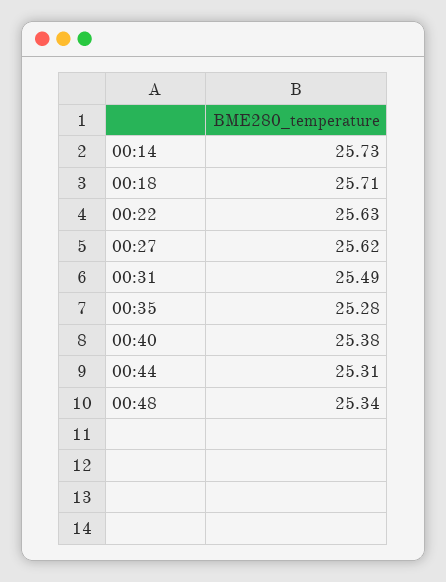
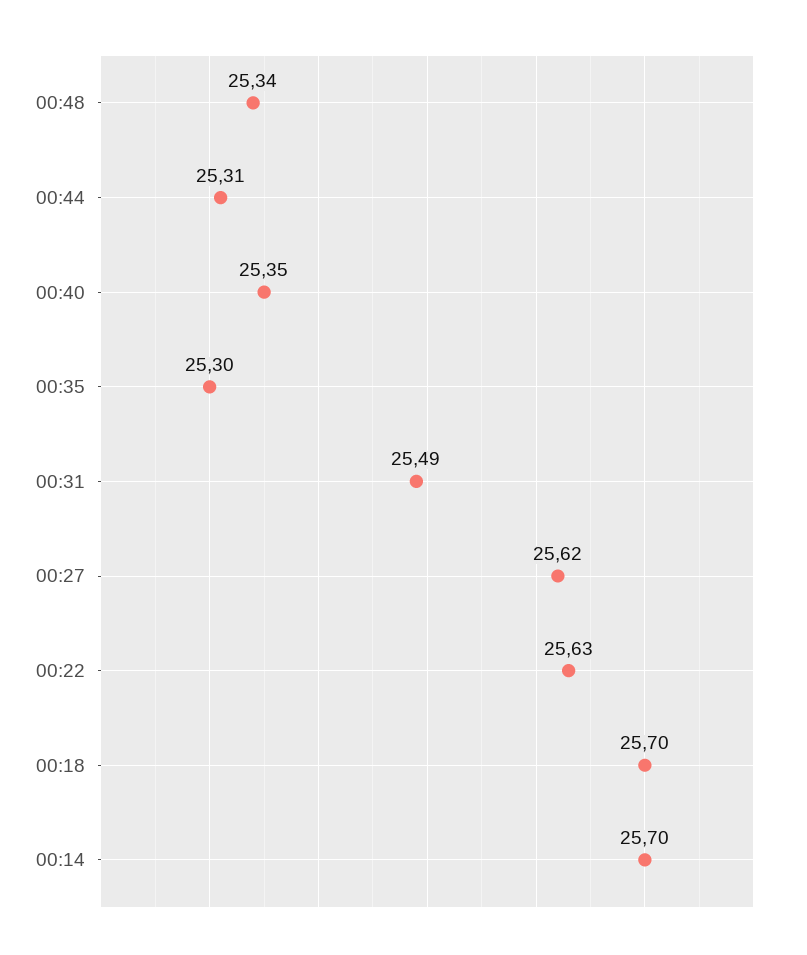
  {
-   "00:14": 25.73,
+   "00:14": 25.7,
-   "00:18": 25.71,
+   "00:18": 25.7,
    "00:22": 25.63,
    "00:27": 25.62,
    "00:31": 25.49,
-   "00:35": 25.28,
+   "00:35": 25.3,
-   "00:40": 25.38,
+   "00:40": 25.35,
    "00:44": 25.31,
    "00:48": 25.34
  }

